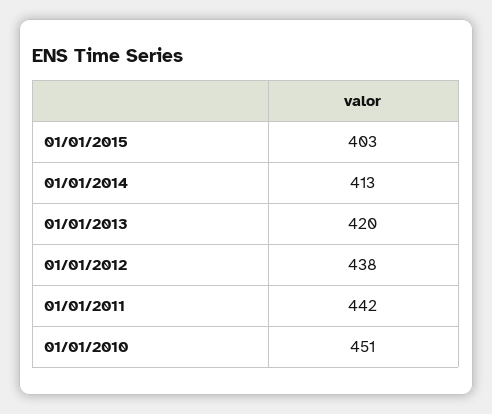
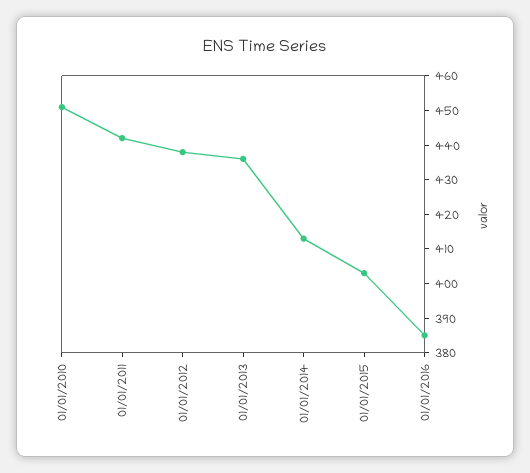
  {
    "01/01/2015": 403,
    "01/01/2014": 413,
-   "01/01/2013": 420,
+   "01/01/2013": 435,
    "01/01/2012": 438,
    "01/01/2011": 442,
-   "01/01/2010": 451
+   "01/01/2010": 451,
+   "01/01/2016": 385
  }

